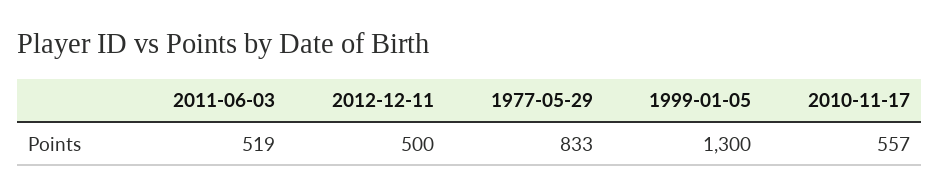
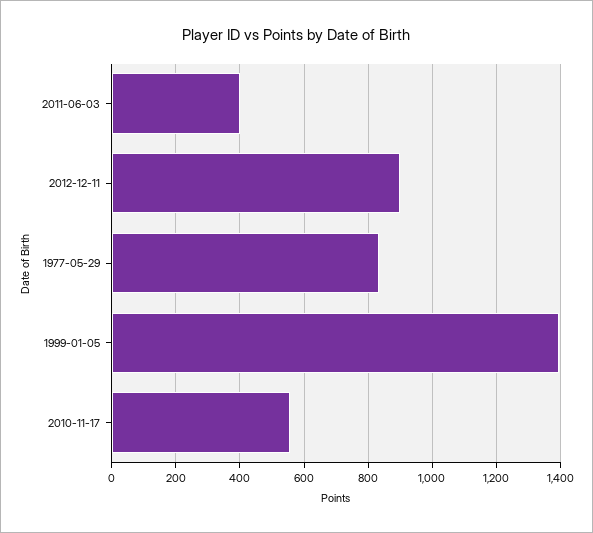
  {
-   "2011-06-03": 519,
+   "2011-06-03": 400,
-   "2012-12-11": 500,
+   "2012-12-11": 900,
    "1977-05-29": 833,
-   "1999-01-05": 1300,
+   "1999-01-05": 1400,
    "2010-11-17": 557
  }

